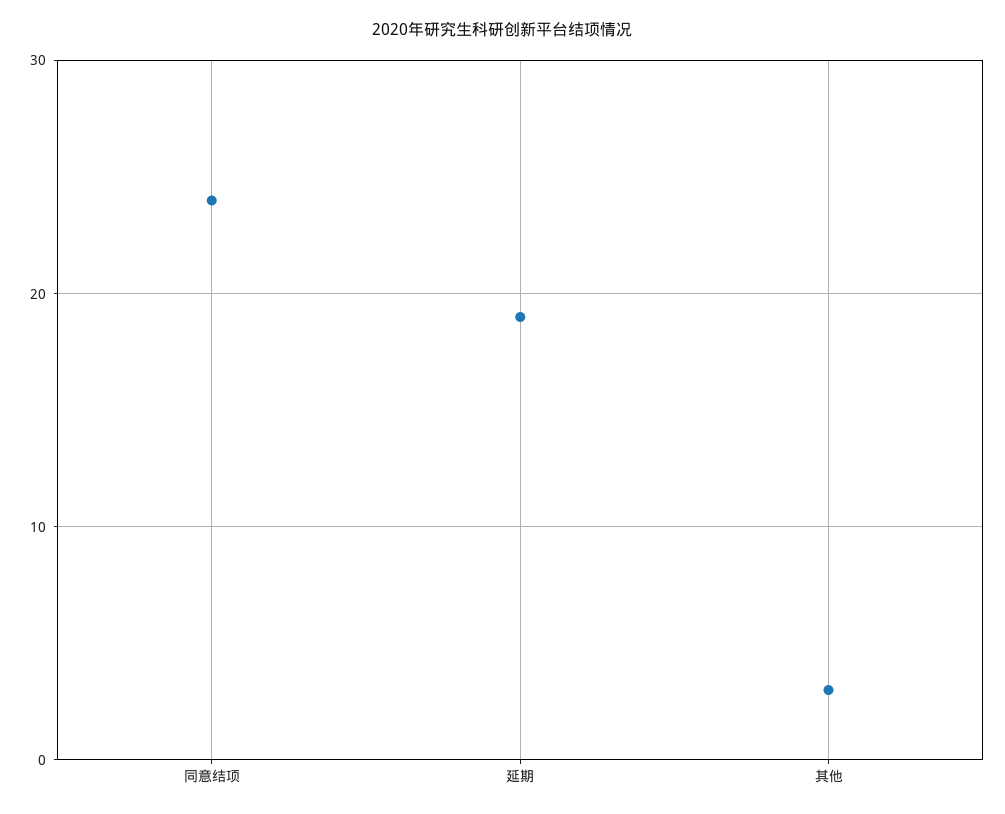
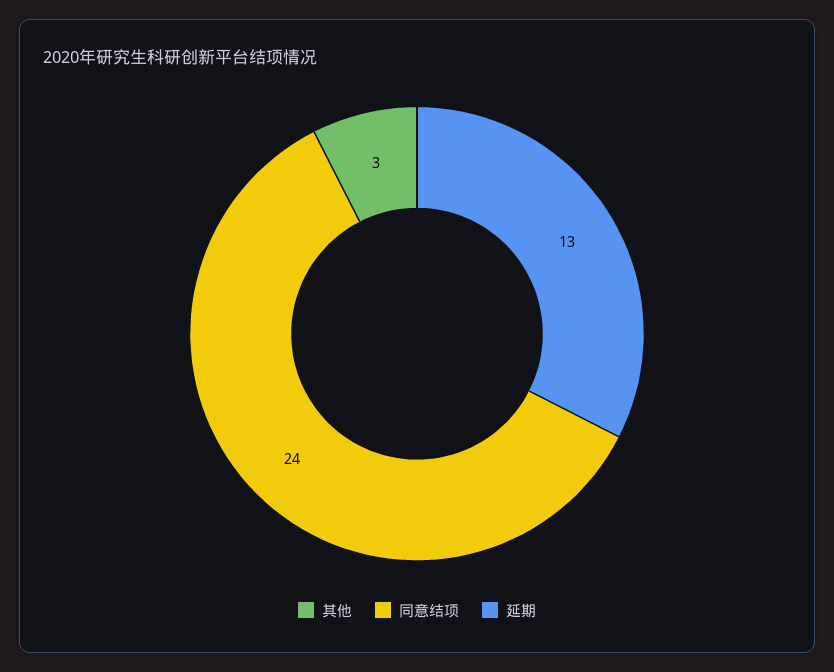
  {
    "同意结项": 24,
-   "延期": 19,
+   "延期": 13,
    "其他": 3
  }

